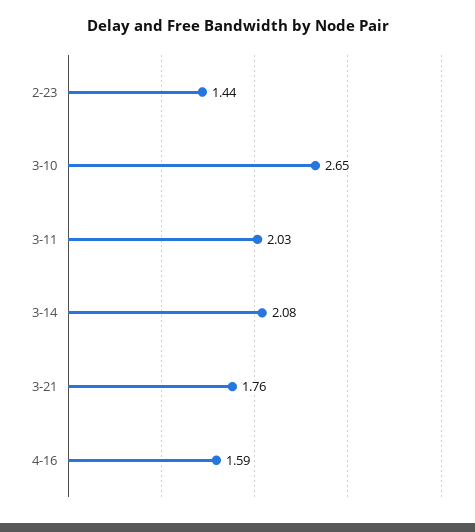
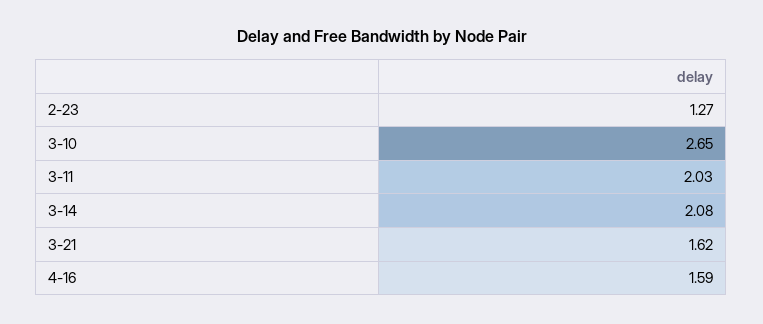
  {
-   "2-23": 1.44,
+   "2-23": 1.27,
    "3-10": 2.65,
    "3-11": 2.03,
    "3-14": 2.08,
-   "3-21": 1.76,
+   "3-21": 1.62,
    "4-16": 1.59
  }

